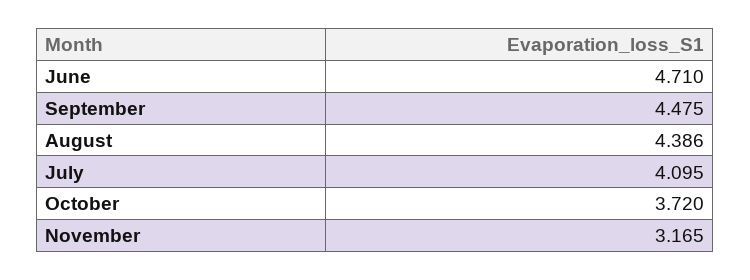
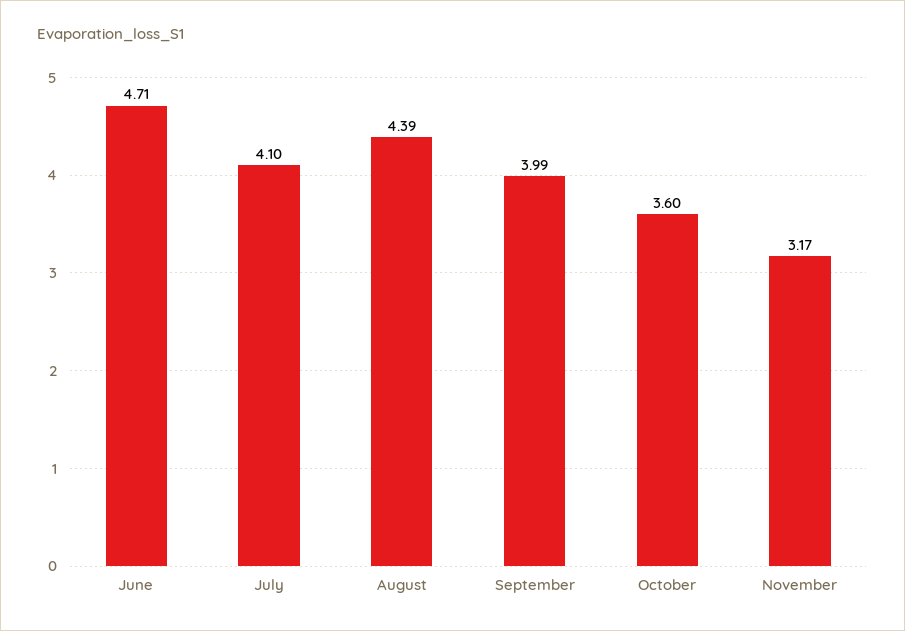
  {
    "June": 4.71,
-   "September": 4.475,
+   "September": 3.99,
    "August": 4.386,
    "July": 4.095,
-   "October": 3.72,
+   "October": 3.6,
    "November": 3.165
  }

